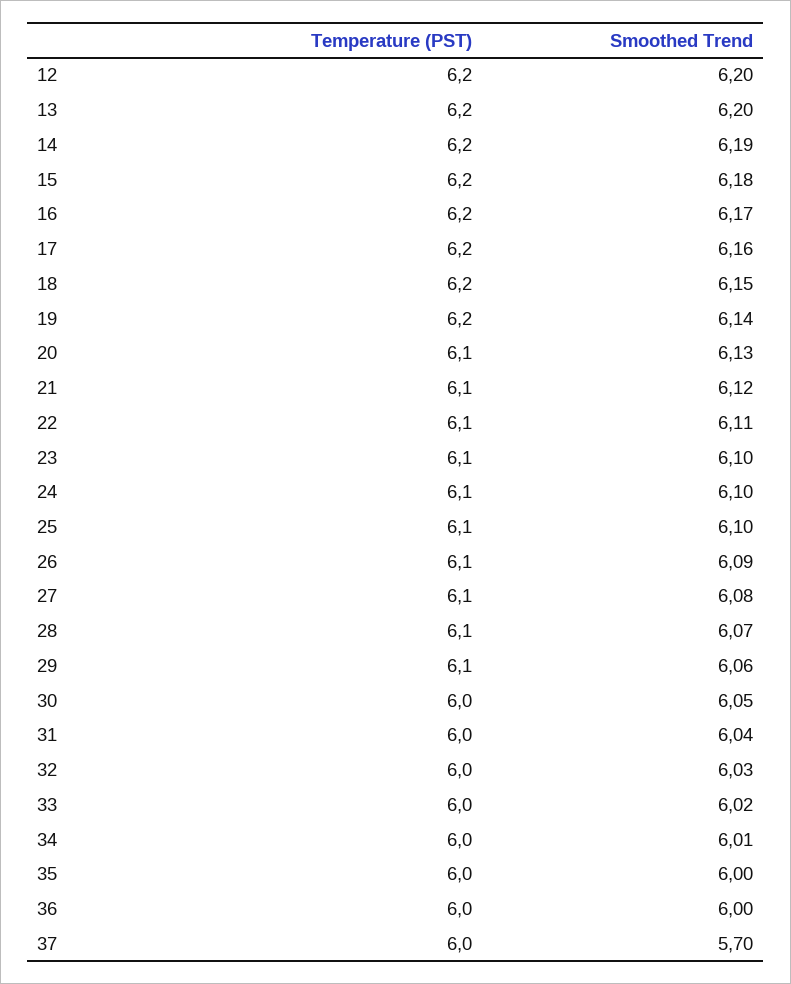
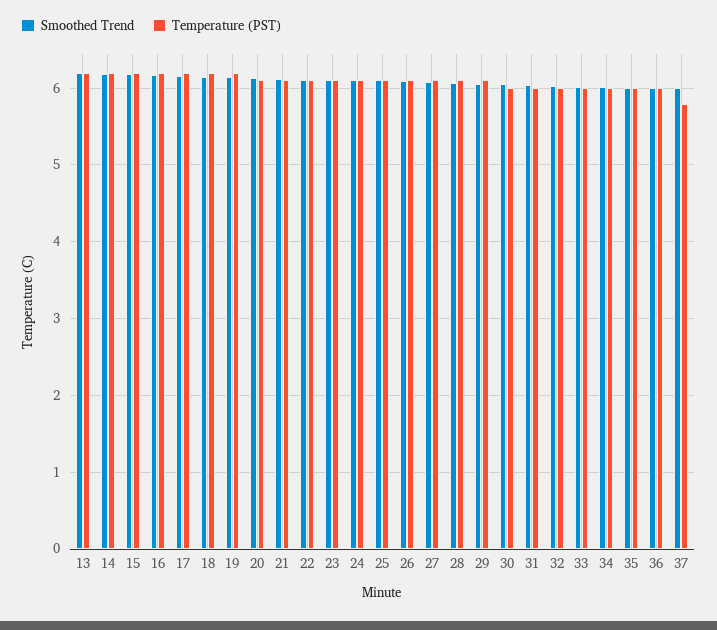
  {
    "Temperature (PST)": {
-     "12": 6.2,
      "13": 6.2,
      "14": 6.2,
      "15": 6.2,
      "16": 6.2,
      "17": 6.2,
      "18": 6.2,
      "19": 6.2,
      "20": 6.1,
      "21": 6.1,
      "22": 6.1,
      "23": 6.1,
      "24": 6.1,
      "25": 6.1,
      "26": 6.1,
      "27": 6.1,
      "28": 6.1,
      "29": 6.1,
      "30": 6,
      "31": 6,
      "32": 6,
      "33": 6,
      "34": 6,
      "35": 6,
      "36": 6,
-     "37": 6
+     "37": 5.8
    },
    "Smoothed Trend": {
-     "12": 6.2,
      "13": 6.2,
      "14": 6.19,
      "15": 6.18,
      "16": 6.17,
      "17": 6.16,
      "18": 6.15,
      "19": 6.14,
      "20": 6.13,
      "21": 6.12,
      "22": 6.11,
      "23": 6.1,
      "24": 6.1,
      "25": 6.1,
      "26": 6.09,
      "27": 6.08,
      "28": 6.07,
      "29": 6.06,
      "30": 6.05,
      "31": 6.04,
      "32": 6.03,
      "33": 6.02,
      "34": 6.01,
      "35": 6,
      "36": 6,
-     "37": 5.7
+     "37": 6
    }
  }

